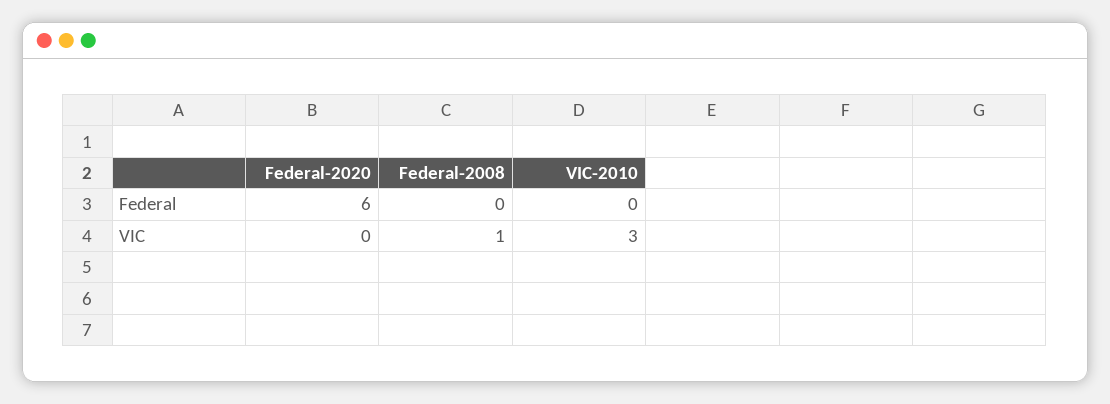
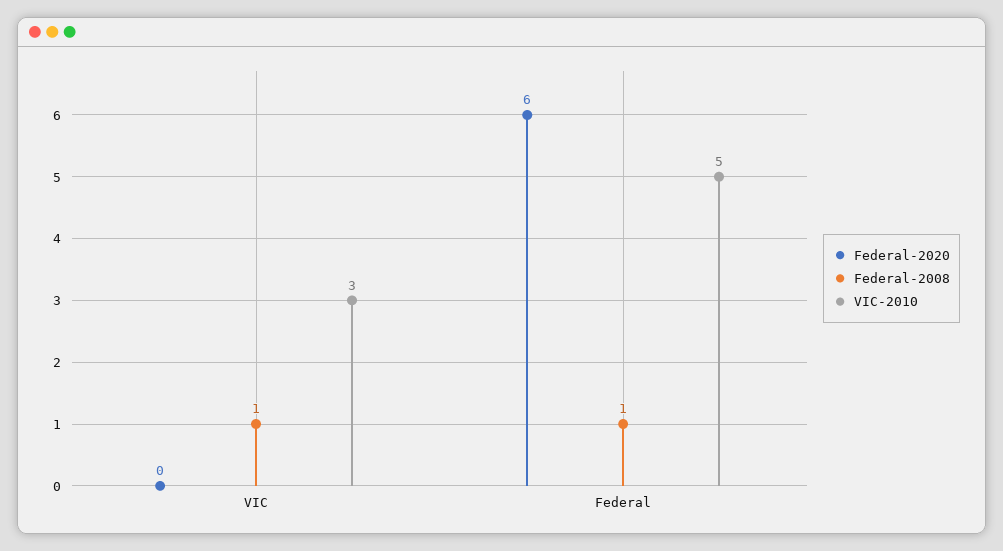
  {
    "Federal-2020": {
      "Federal": 6,
      "VIC": 0
    },
    "Federal-2008": {
-     "Federal": 0,
+     "Federal": 1,
      "VIC": 1
    },
    "VIC-2010": {
-     "Federal": 0,
+     "Federal": 5,
      "VIC": 3
    }
  }

